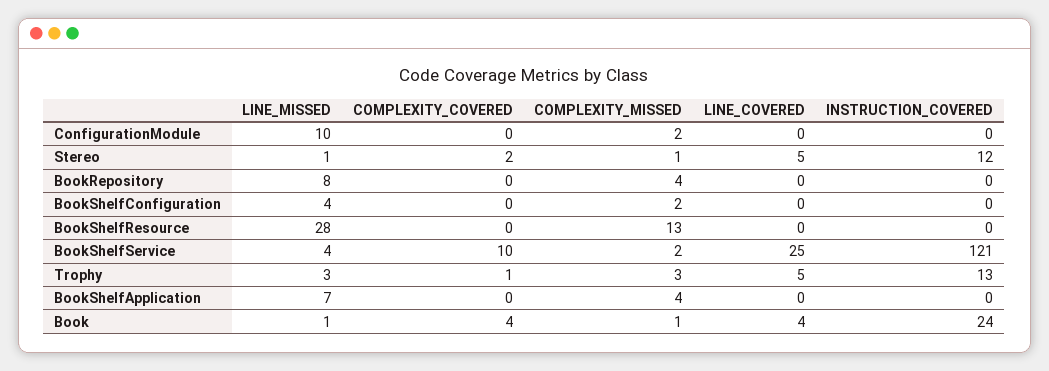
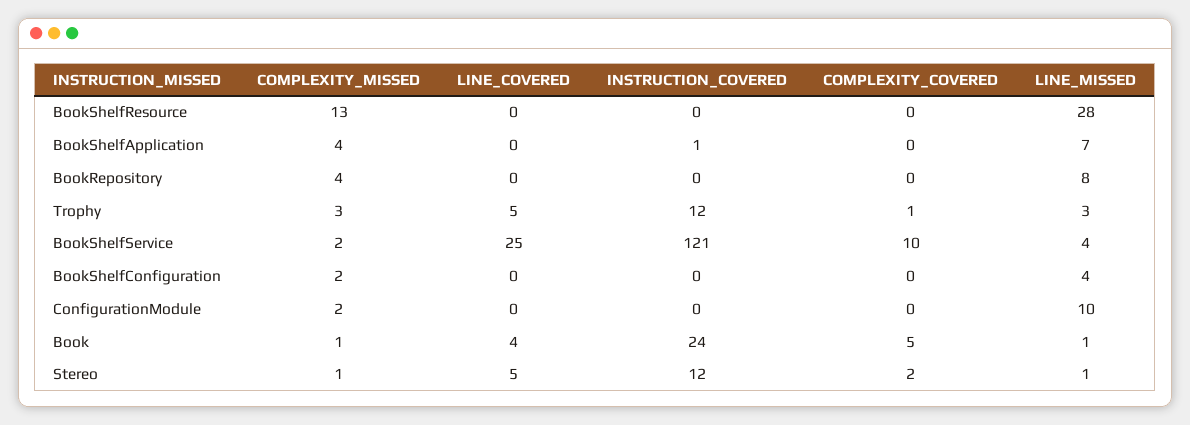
  {
    "LINE_MISSED": {
      "ConfigurationModule": 10,
      "Stereo": 1,
      "BookRepository": 8,
      "BookShelfConfiguration": 4,
      "BookShelfResource": 28,
      "BookShelfService": 4,
      "Trophy": 3,
      "BookShelfApplication": 7,
      "Book": 1
    },
    "COMPLEXITY_COVERED": {
      "ConfigurationModule": 0,
      "Stereo": 2,
      "BookRepository": 0,
      "BookShelfConfiguration": 0,
      "BookShelfResource": 0,
      "BookShelfService": 10,
      "Trophy": 1,
      "BookShelfApplication": 0,
-     "Book": 4
+     "Book": 5
    },
    "COMPLEXITY_MISSED": {
      "ConfigurationModule": 2,
      "Stereo": 1,
      "BookRepository": 4,
      "BookShelfConfiguration": 2,
      "BookShelfResource": 13,
      "BookShelfService": 2,
      "Trophy": 3,
      "BookShelfApplication": 4,
      "Book": 1
    },
    "LINE_COVERED": {
      "ConfigurationModule": 0,
      "Stereo": 5,
      "BookRepository": 0,
      "BookShelfConfiguration": 0,
      "BookShelfResource": 0,
      "BookShelfService": 25,
      "Trophy": 5,
      "BookShelfApplication": 0,
      "Book": 4
    },
    "INSTRUCTION_COVERED": {
      "ConfigurationModule": 0,
      "Stereo": 12,
      "BookRepository": 0,
      "BookShelfConfiguration": 0,
      "BookShelfResource": 0,
      "BookShelfService": 121,
-     "Trophy": 13,
+     "Trophy": 12,
-     "BookShelfApplication": 0,
+     "BookShelfApplication": 1,
      "Book": 24
    }
  }

